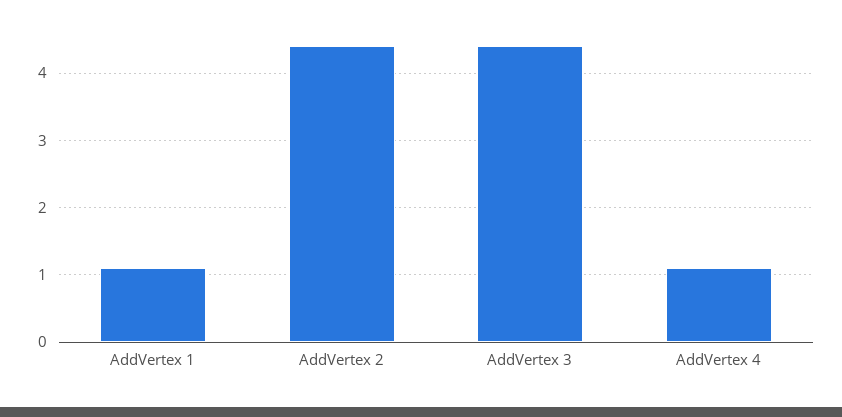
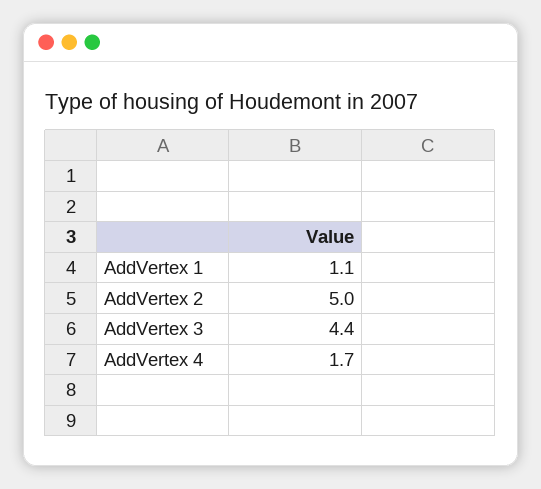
  {
    "AddVertex 1": 1.1,
-   "AddVertex 2": 4.4,
+   "AddVertex 2": 5,
    "AddVertex 3": 4.4,
-   "AddVertex 4": 1.1
+   "AddVertex 4": 1.7
  }

